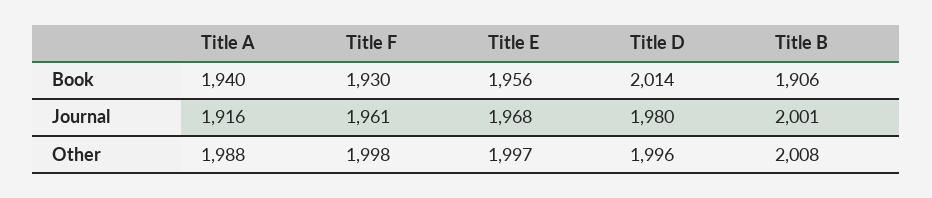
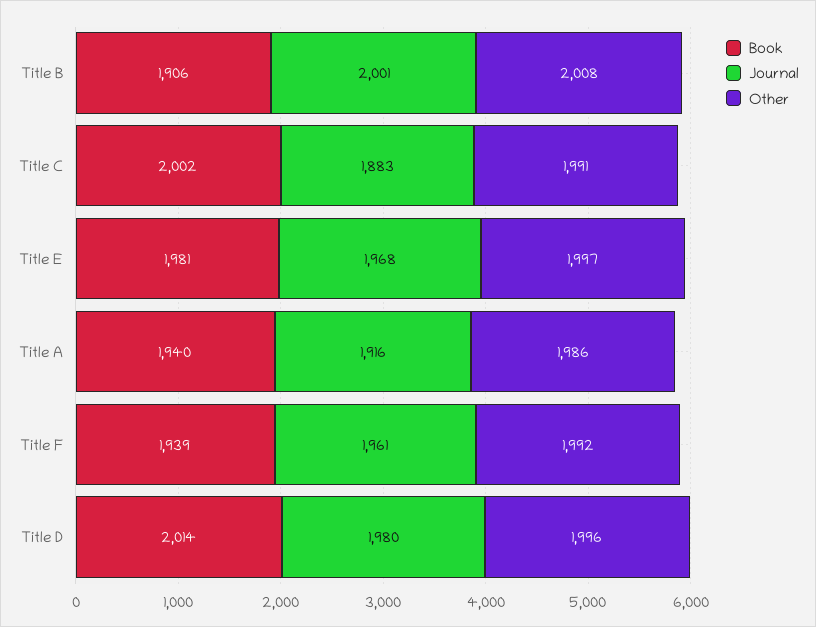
  {
    "Book": {
      "Title A": 1940,
-     "Title F": 1930,
+     "Title F": 1939,
-     "Title E": 1956,
+     "Title E": 1981,
      "Title D": 2014,
-     "Title B": 1906
+     "Title B": 1906,
+     "Title C": 2002
    },
    "Journal": {
      "Title A": 1916,
      "Title F": 1961,
      "Title E": 1968,
      "Title D": 1980,
-     "Title B": 2001
+     "Title B": 2001,
+     "Title C": 1883
    },
    "Other": {
-     "Title A": 1988,
+     "Title A": 1986,
-     "Title F": 1998,
+     "Title F": 1992,
      "Title E": 1997,
      "Title D": 1996,
-     "Title B": 2008
+     "Title B": 2008,
+     "Title C": 1991
    }
  }

